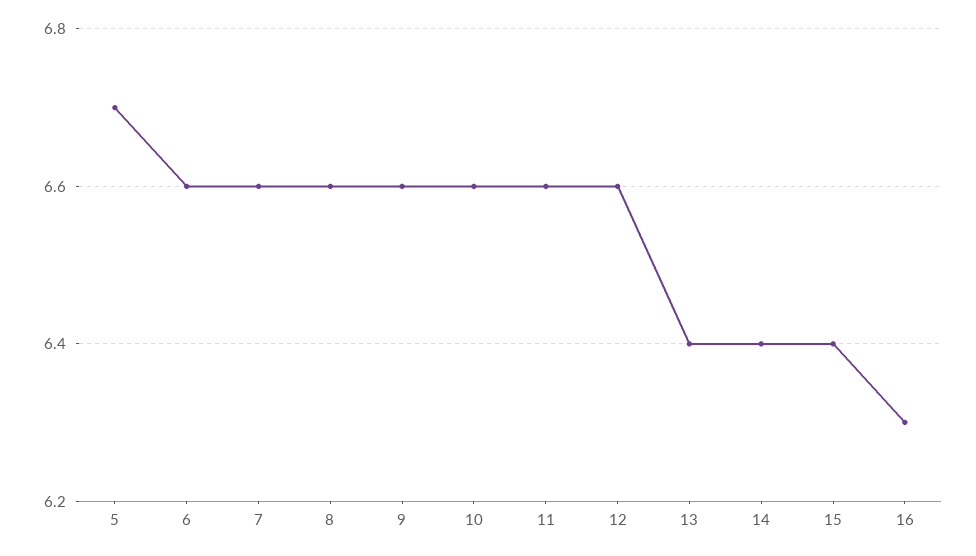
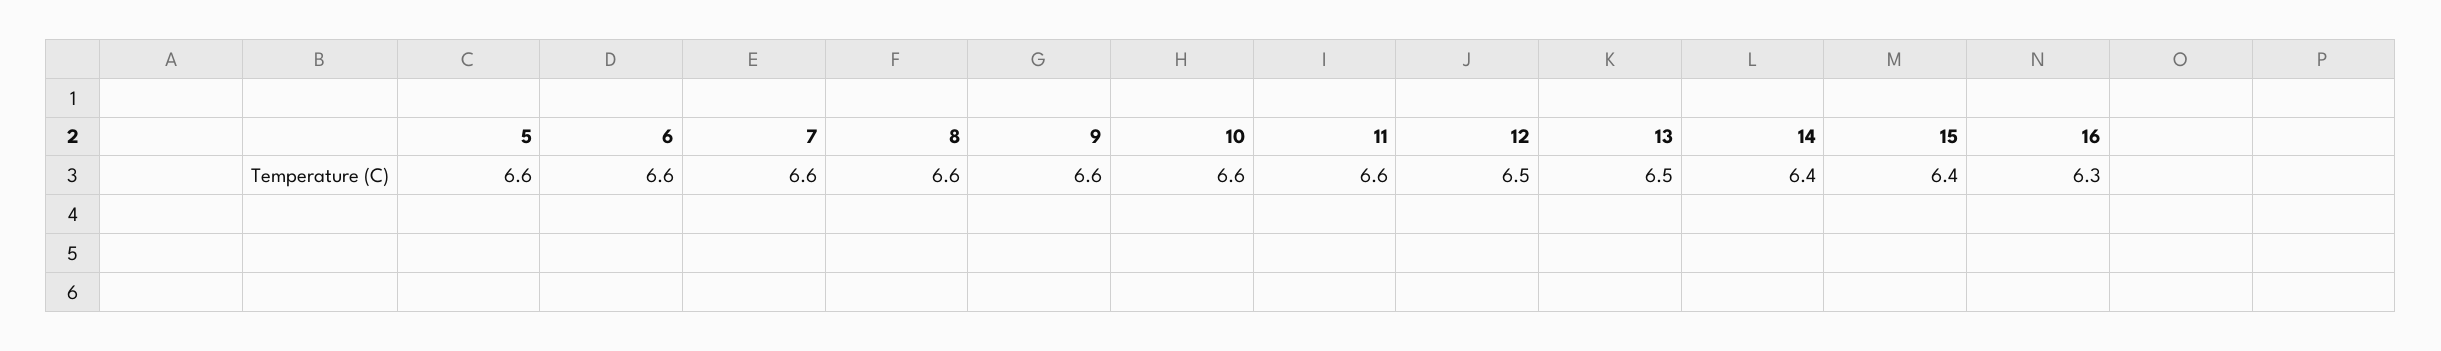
  {
-   "5": 6.7,
+   "5": 6.6,
    "6": 6.6,
    "7": 6.6,
    "8": 6.6,
    "9": 6.6,
    "10": 6.6,
    "11": 6.6,
-   "12": 6.6,
+   "12": 6.5,
-   "13": 6.4,
+   "13": 6.5,
    "14": 6.4,
    "15": 6.4,
    "16": 6.3
  }

